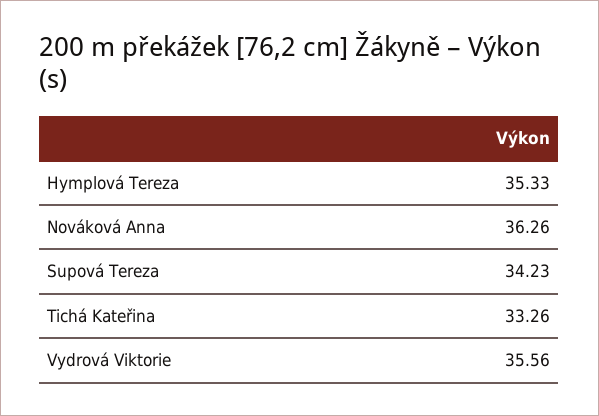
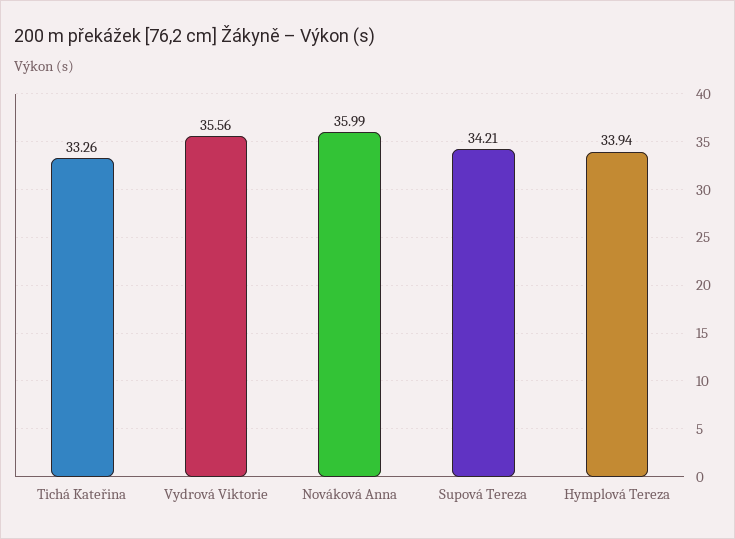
  {
-   "Hymplová Tereza": 35.33,
+   "Hymplová Tereza": 33.94,
-   "Nováková Anna": 36.26,
+   "Nováková Anna": 35.99,
-   "Supová Tereza": 34.23,
+   "Supová Tereza": 34.21,
    "Tichá Kateřina": 33.26,
    "Vydrová Viktorie": 35.56
  }

